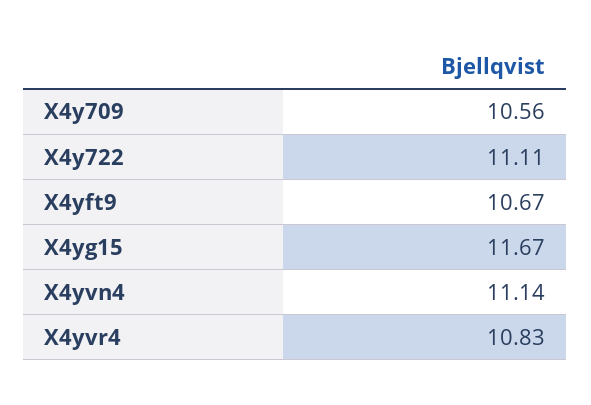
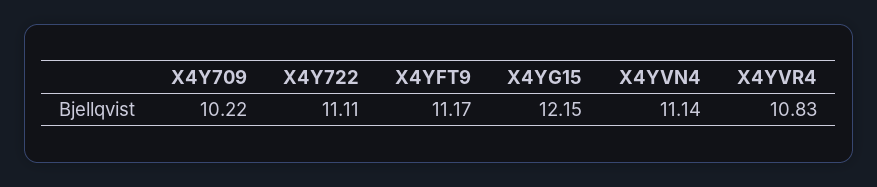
  {
-   "X4y709": 10.56,
+   "X4y709": 10.22,
    "X4y722": 11.11,
-   "X4yft9": 10.67,
+   "X4yft9": 11.17,
-   "X4yg15": 11.67,
+   "X4yg15": 12.15,
    "X4yvn4": 11.14,
    "X4yvr4": 10.83
  }

